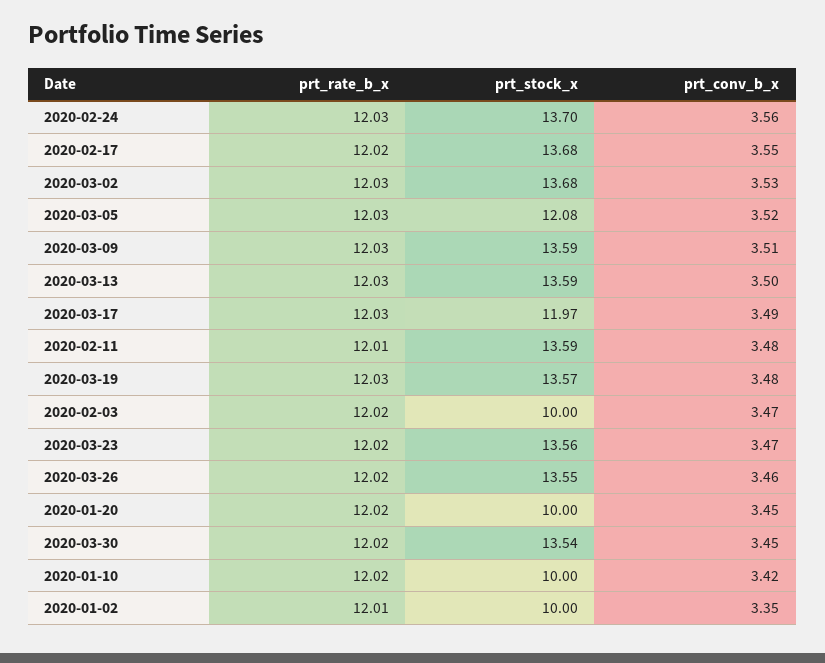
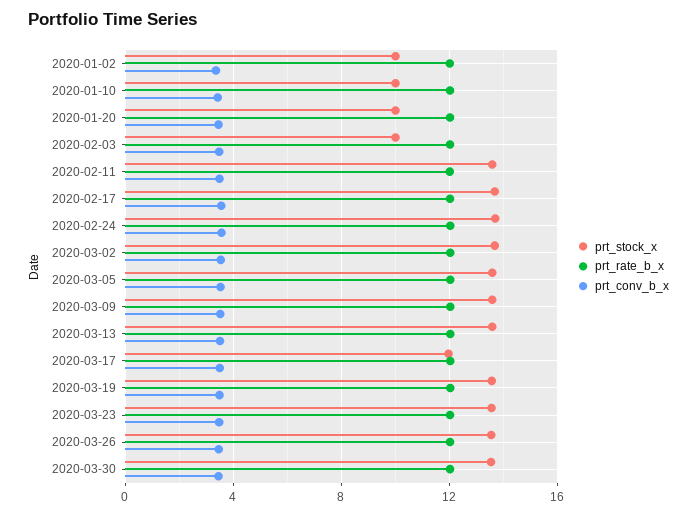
  {
    "prt_rate_b_x": {
      "2020-02-24": 12.03,
      "2020-02-17": 12.02,
      "2020-03-02": 12.03,
      "2020-03-05": 12.03,
      "2020-03-09": 12.03,
      "2020-03-13": 12.03,
      "2020-03-17": 12.03,
      "2020-02-11": 12.01,
      "2020-03-19": 12.03,
      "2020-02-03": 12.02,
      "2020-03-23": 12.02,
      "2020-03-26": 12.02,
      "2020-01-20": 12.02,
      "2020-03-30": 12.02,
      "2020-01-10": 12.02,
      "2020-01-02": 12.01
    },
    "prt_stock_x": {
      "2020-02-24": 13.7,
      "2020-02-17": 13.68,
      "2020-03-02": 13.68,
-     "2020-03-05": 12.08,
+     "2020-03-05": 13.5,
      "2020-03-09": 13.59,
      "2020-03-13": 13.59,
      "2020-03-17": 11.97,
      "2020-02-11": 13.59,
      "2020-03-19": 13.57,
      "2020-02-03": 10,
      "2020-03-23": 13.56,
      "2020-03-26": 13.55,
      "2020-01-20": 10,
      "2020-03-30": 13.54,
      "2020-01-10": 10,
      "2020-01-02": 10
    },
    "prt_conv_b_x": {
      "2020-02-24": 3.56,
      "2020-02-17": 3.55,
      "2020-03-02": 3.53,
      "2020-03-05": 3.52,
      "2020-03-09": 3.51,
      "2020-03-13": 3.5,
      "2020-03-17": 3.49,
      "2020-02-11": 3.48,
      "2020-03-19": 3.48,
      "2020-02-03": 3.47,
      "2020-03-23": 3.47,
      "2020-03-26": 3.46,
      "2020-01-20": 3.45,
      "2020-03-30": 3.45,
      "2020-01-10": 3.42,
      "2020-01-02": 3.35
    }
  }

